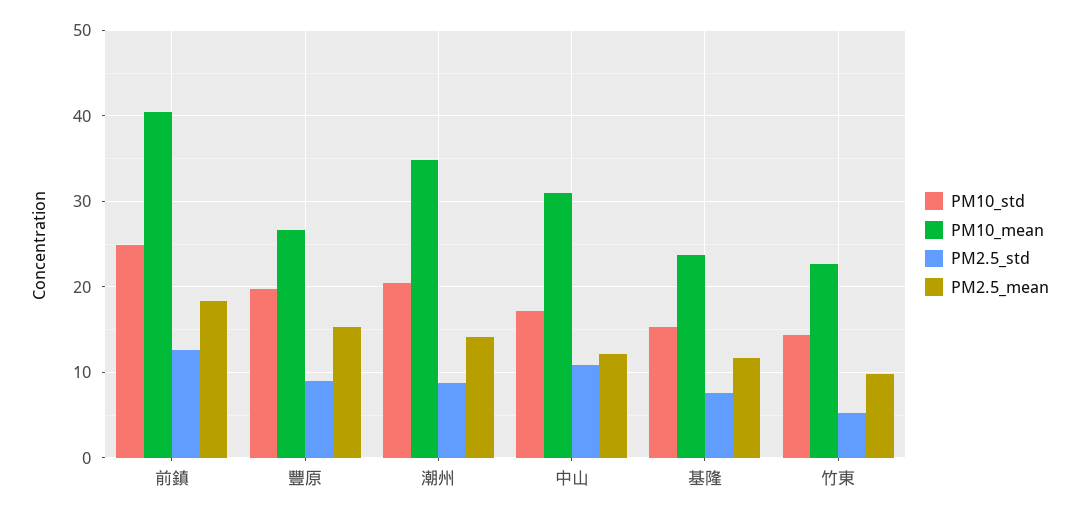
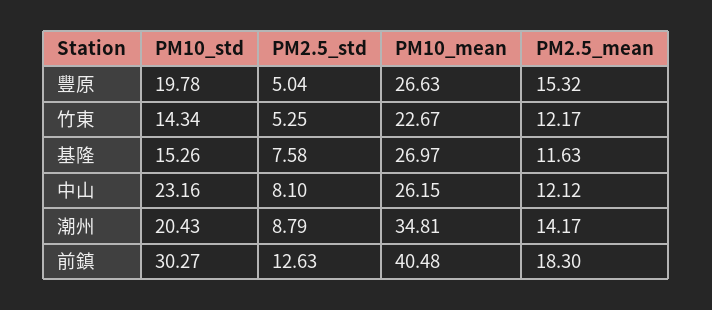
  {
    "PM10_std": {
-     "前鎮": 25,
+     "前鎮": 30.27,
      "豐原": 19.78,
      "潮州": 20.43,
-     "中山": 17,
+     "中山": 23.16,
      "基隆": 15.26,
      "竹東": 14.34
    },
    "PM10_mean": {
      "前鎮": 40.48,
      "豐原": 26.63,
      "潮州": 34.81,
-     "中山": 31,
+     "中山": 26.15,
-     "基隆": 24,
+     "基隆": 26.97,
      "竹東": 22.67
    },
    "PM2.5_std": {
      "前鎮": 12.63,
-     "豐原": 9,
+     "豐原": 5.04,
      "潮州": 8.79,
-     "中山": 11,
+     "中山": 8.1,
      "基隆": 7.58,
      "竹東": 5.25
    },
    "PM2.5_mean": {
      "前鎮": 18.3,
      "豐原": 15.32,
      "潮州": 14.17,
      "中山": 12.12,
      "基隆": 11.63,
-     "竹東": 10
+     "竹東": 12.17
    }
  }

